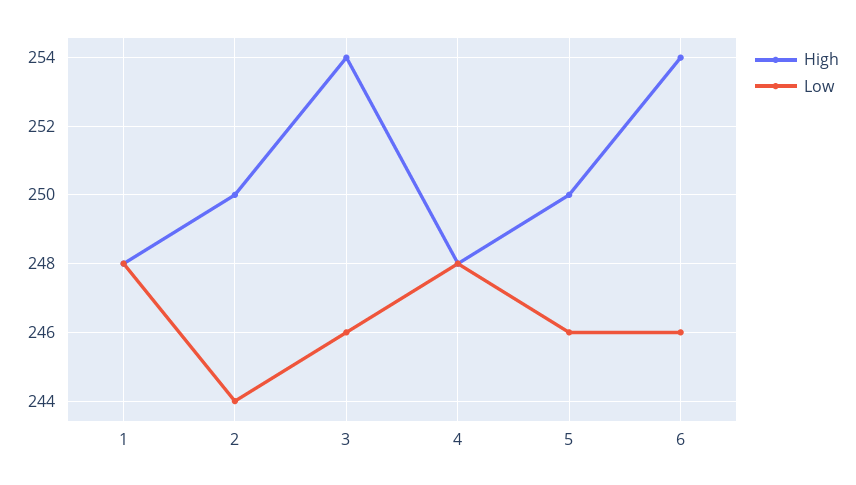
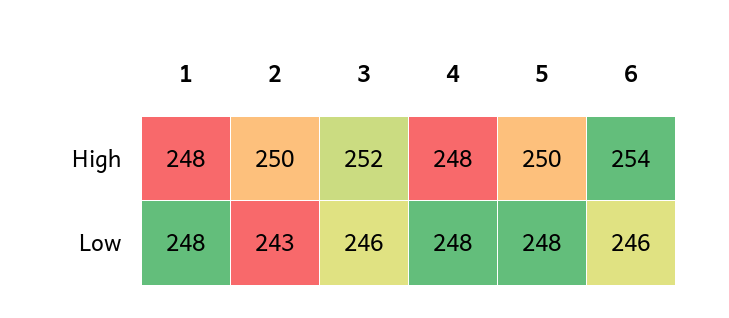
  {
    "High": {
      "1": 248,
      "2": 250,
-     "3": 254,
+     "3": 252,
      "4": 248,
      "5": 250,
      "6": 254
    },
    "Low": {
      "1": 248,
-     "2": 244,
+     "2": 243,
      "3": 246,
      "4": 248,
-     "5": 246,
+     "5": 248,
      "6": 246
    }
  }

